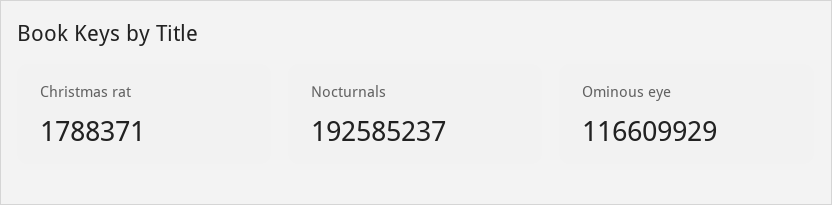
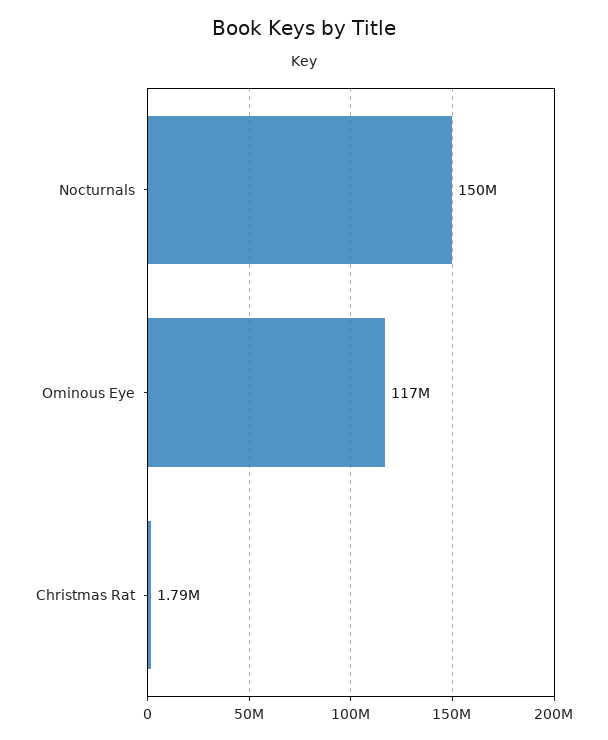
  {
    "Christmas rat": 1788371,
-   "Nocturnals": 192585237,
+   "Nocturnals": 150000000,
    "Ominous eye": 116609929
  }

